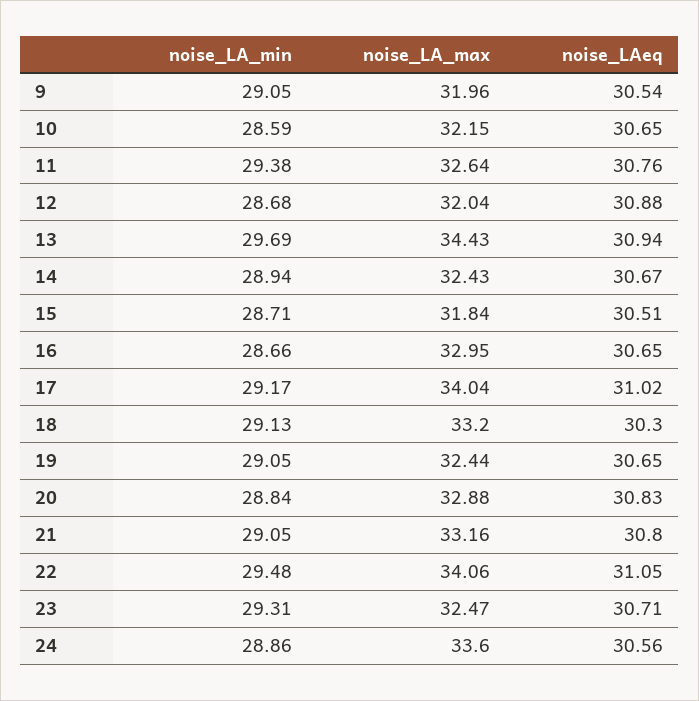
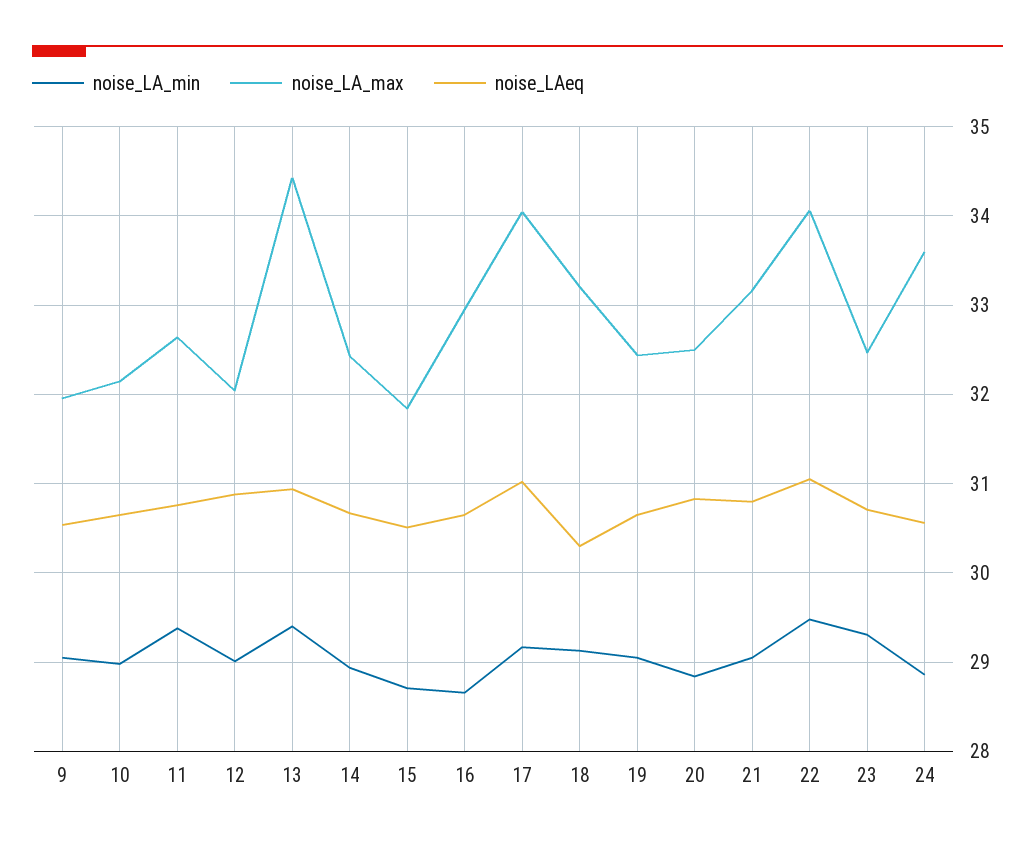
  {
    "noise_LA_min": {
      "9": 29.05,
-     "10": 28.59,
+     "10": 29,
      "11": 29.38,
-     "12": 28.68,
+     "12": 29,
-     "13": 29.69,
+     "13": 29.4,
      "14": 28.94,
      "15": 28.71,
      "16": 28.66,
      "17": 29.17,
      "18": 29.13,
      "19": 29.05,
      "20": 28.84,
      "21": 29.05,
      "22": 29.48,
      "23": 29.31,
      "24": 28.86
    },
    "noise_LA_max": {
      "9": 31.96,
      "10": 32.15,
      "11": 32.64,
      "12": 32.04,
      "13": 34.43,
      "14": 32.43,
      "15": 31.84,
      "16": 32.95,
      "17": 34.04,
      "18": 33.2,
      "19": 32.44,
-     "20": 32.88,
+     "20": 32.5,
      "21": 33.16,
      "22": 34.06,
      "23": 32.47,
      "24": 33.6
    },
    "noise_LAeq": {
      "9": 30.54,
      "10": 30.65,
      "11": 30.76,
      "12": 30.88,
      "13": 30.94,
      "14": 30.67,
      "15": 30.51,
      "16": 30.65,
      "17": 31.02,
      "18": 30.3,
      "19": 30.65,
      "20": 30.83,
      "21": 30.8,
      "22": 31.05,
      "23": 30.71,
      "24": 30.56
    }
  }

